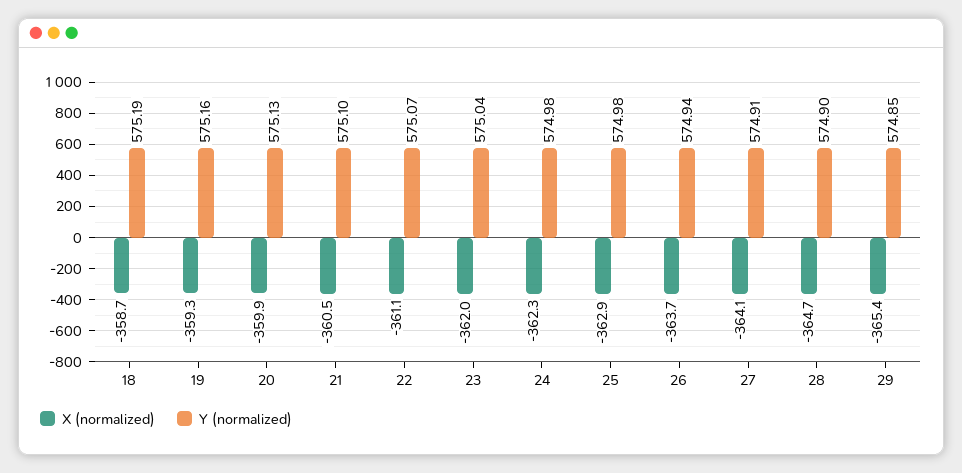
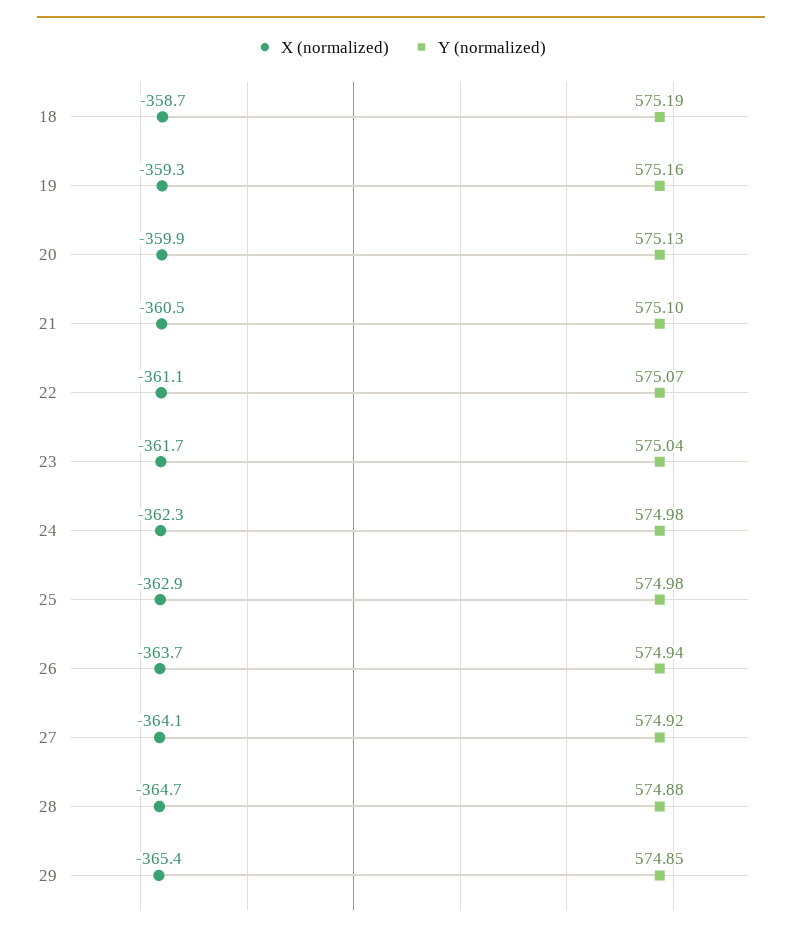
  {
    "X (normalized)": {
      "18": -358.7,
      "19": -359.3,
      "20": -359.9,
      "21": -360.5,
      "22": -361.1,
-     "23": -362,
+     "23": -361.7,
      "24": -362.3,
      "25": -362.9,
      "26": -363.7,
      "27": -364.1,
      "28": -364.7,
      "29": -365.4
    },
    "Y (normalized)": {
      "18": 575.19,
      "19": 575.16,
      "20": 575.13,
      "21": 575.1,
      "22": 575.07,
      "23": 575.04,
      "24": 574.98,
      "25": 574.98,
      "26": 574.94,
-     "27": 574.91,
+     "27": 574.92,
-     "28": 574.9,
+     "28": 574.88,
      "29": 574.85
    }
  }

